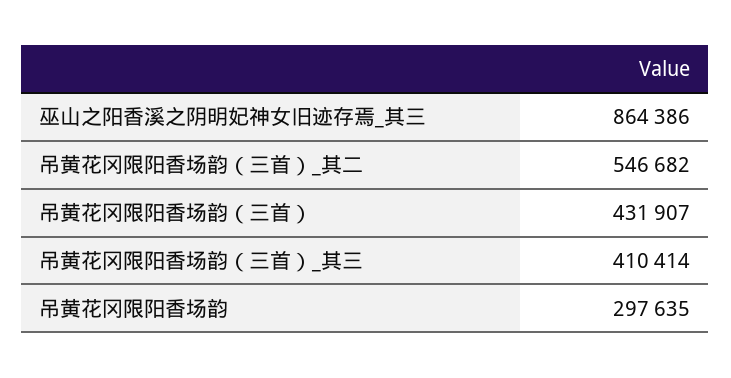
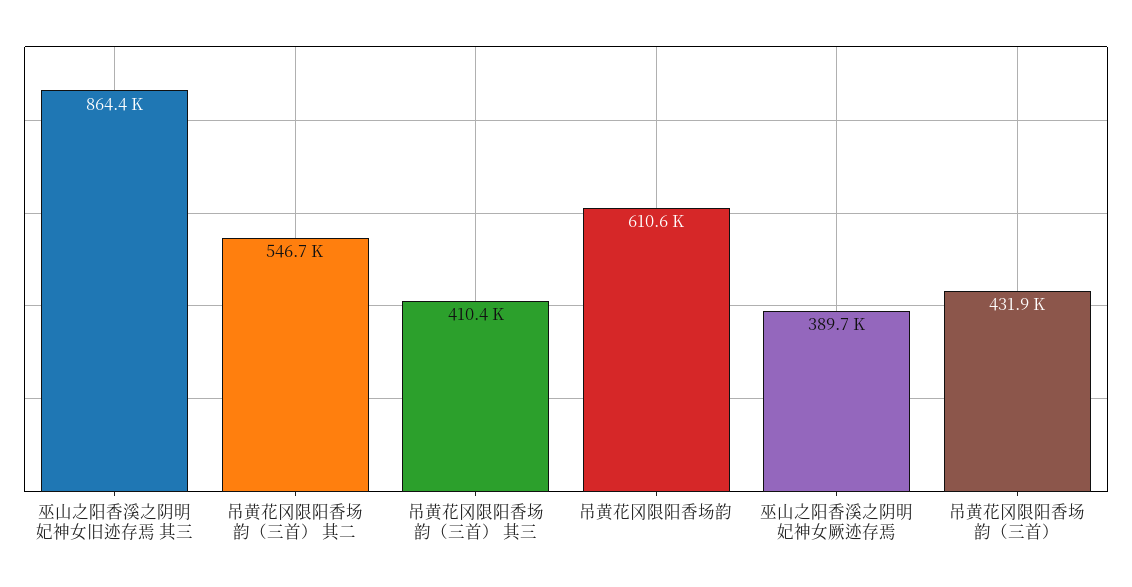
  {
    "巫山之阳香溪之阴明妃神女旧迹存焉_其三": 864386,
    "吊黄花冈限阳香场韵（三首）_其二": 546682,
    "吊黄花冈限阳香场韵（三首）": 431907,
    "吊黄花冈限阳香场韵（三首）_其三": 410414,
-   "吊黄花冈限阳香场韵": 297635
+   "吊黄花冈限阳香场韵": 610600,
+   "巫山之阳香溪之阴明妃神女厥迹存焉": 389700
  }

